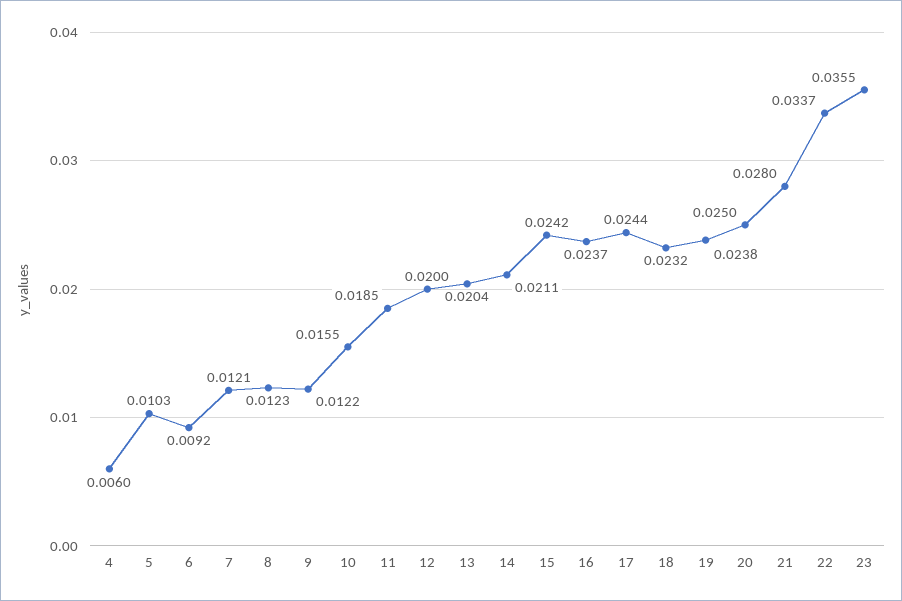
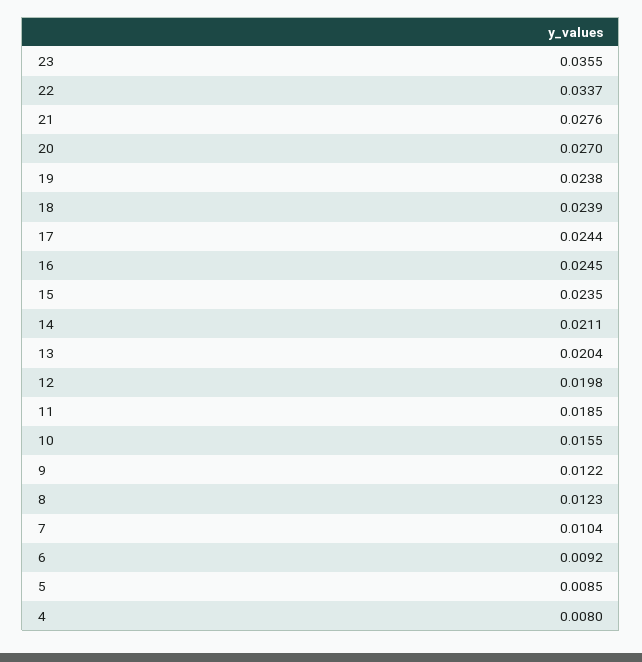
  {
-   "4": 0.006,
+   "4": 0.008,
-   "5": 0.0103,
+   "5": 0.0085,
    "6": 0.0092,
-   "7": 0.0121,
+   "7": 0.0104,
    "8": 0.0123,
    "9": 0.0122,
    "10": 0.0155,
    "11": 0.0185,
-   "12": 0.02,
+   "12": 0.0198,
    "13": 0.0204,
    "14": 0.0211,
-   "15": 0.0242,
+   "15": 0.0235,
-   "16": 0.0237,
+   "16": 0.0245,
    "17": 0.0244,
-   "18": 0.0232,
+   "18": 0.0239,
    "19": 0.0238,
-   "20": 0.025,
+   "20": 0.027,
-   "21": 0.028,
+   "21": 0.0276,
    "22": 0.0337,
    "23": 0.0355
  }

